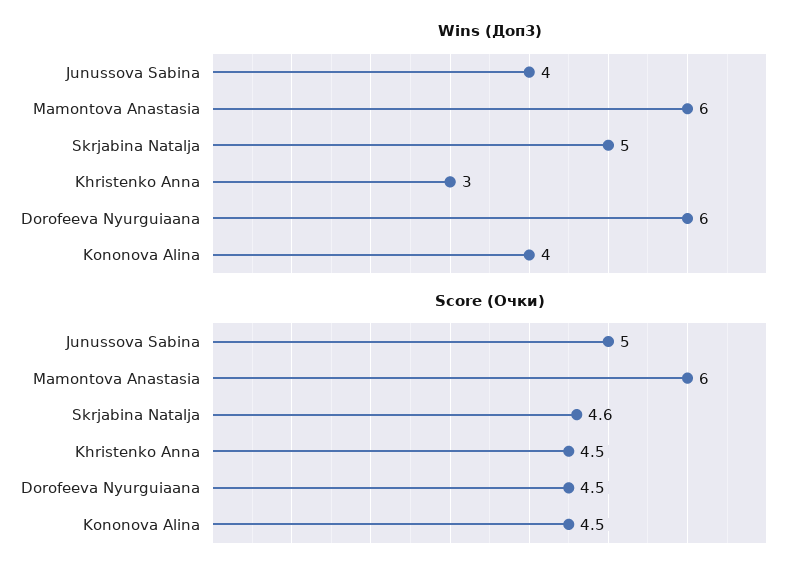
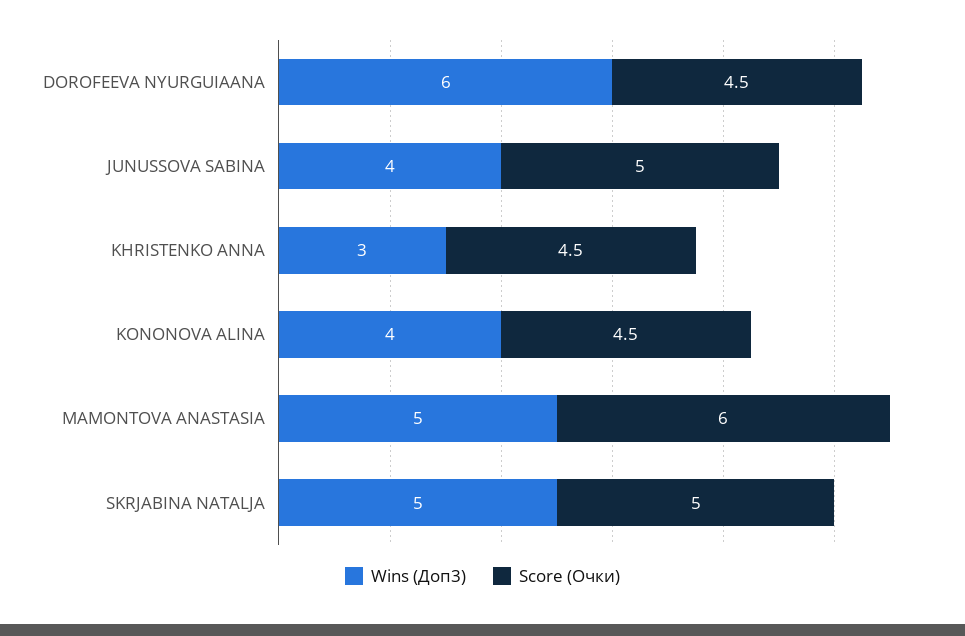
  {
    "Wins (Доп3)": {
      "Junussova Sabina": 4,
-     "Mamontova Anastasia": 6,
+     "Mamontova Anastasia": 5,
      "Skrjabina Natalja": 5,
      "Khristenko Anna": 3,
      "Dorofeeva Nyurguiaana": 6,
      "Kononova Alina": 4
    },
    "Score (Очки)": {
      "Junussova Sabina": 5,
      "Mamontova Anastasia": 6,
-     "Skrjabina Natalja": 4.6,
+     "Skrjabina Natalja": 5,
      "Khristenko Anna": 4.5,
      "Dorofeeva Nyurguiaana": 4.5,
      "Kononova Alina": 4.5
    }
  }

